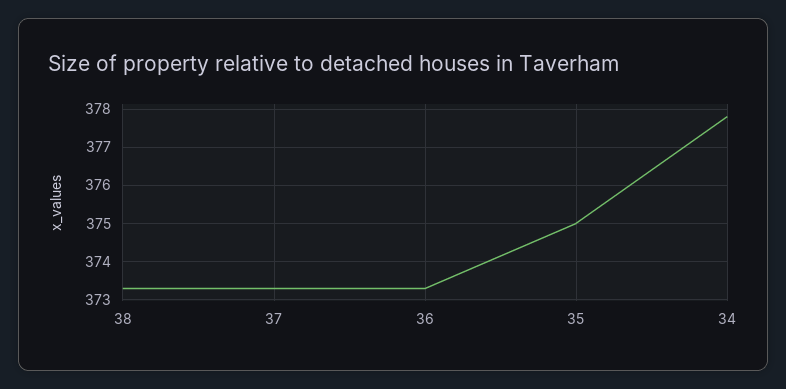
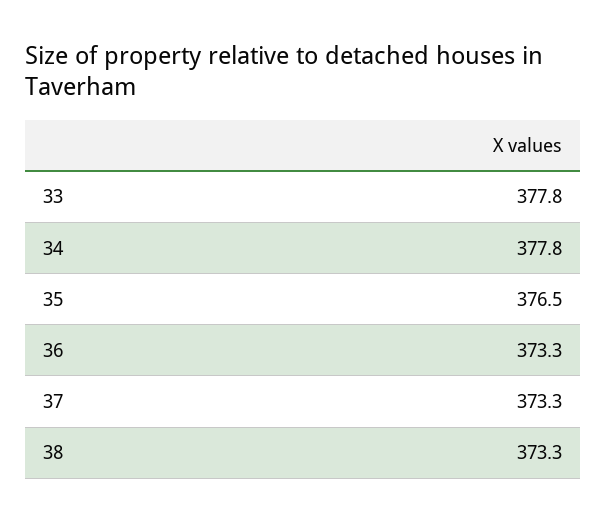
  {
    "38": 373.3,
    "37": 373.3,
    "36": 373.3,
-   "35": 375,
+   "35": 376.5,
-   "34": 377.8
+   "34": 377.8,
+   "33": 377.8
  }

